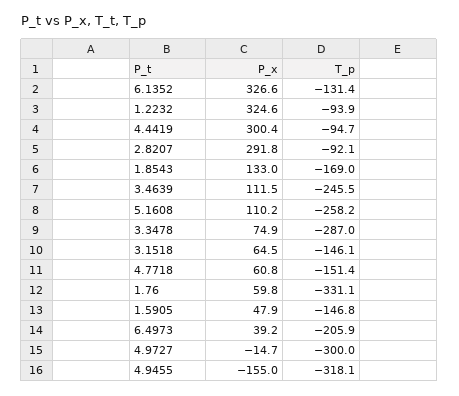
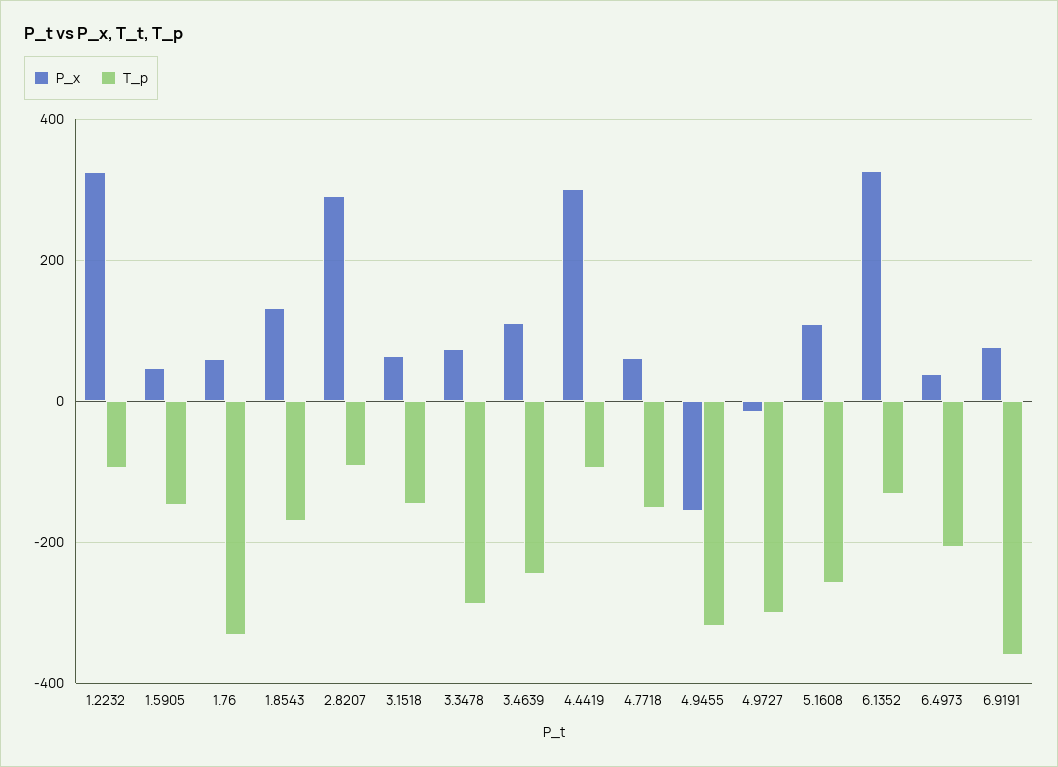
  {
    "P_x": {
      "6.1352": 326.6,
      "1.2232": 324.6,
      "4.4419": 300.4,
      "2.8207": 291.8,
      "1.8543": 133,
      "3.4639": 111.5,
      "5.1608": 110.2,
      "3.3478": 74.9,
      "3.1518": 64.5,
      "4.7718": 60.8,
      "1.76": 59.8,
      "1.5905": 47.9,
      "6.4973": 39.2,
      "4.9727": -14.7,
-     "4.9455": -155
+     "4.9455": -155,
+     "6.9191": 80
    },
    "T_p": {
      "6.1352": -131.4,
      "1.2232": -93.9,
      "4.4419": -94.7,
      "2.8207": -92.1,
      "1.8543": -169,
      "3.4639": -245.5,
      "5.1608": -258.2,
      "3.3478": -287,
      "3.1518": -146.1,
      "4.7718": -151.4,
      "1.76": -331.1,
      "1.5905": -146.8,
      "6.4973": -205.9,
      "4.9727": -300,
-     "4.9455": -318.1
+     "4.9455": -318.1,
+     "6.9191": -360
    }
  }

